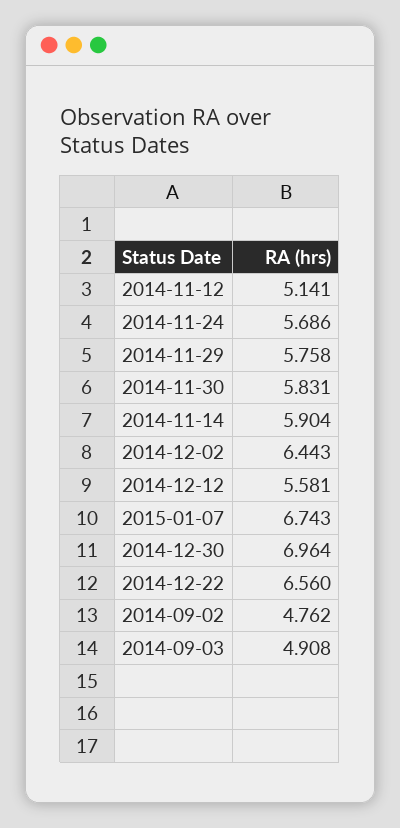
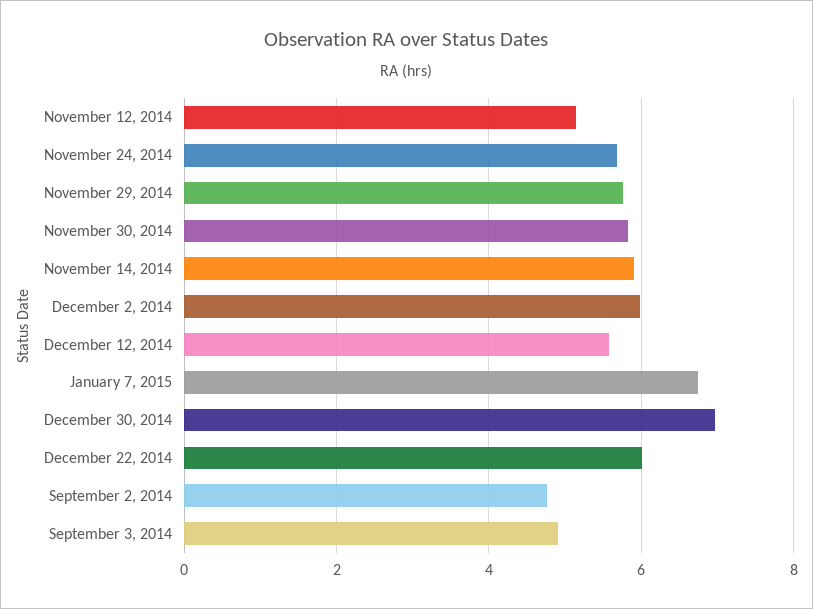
  {
    "2014-11-12": 5.141,
    "2014-11-24": 5.686,
    "2014-11-29": 5.758,
    "2014-11-30": 5.831,
    "2014-11-14": 5.904,
-   "2014-12-02": 6.443,
+   "2014-12-02": 6,
    "2014-12-12": 5.581,
    "2015-01-07": 6.743,
    "2014-12-30": 6.964,
-   "2014-12-22": 6.56,
+   "2014-12-22": 6,
    "2014-09-02": 4.762,
    "2014-09-03": 4.908
  }

